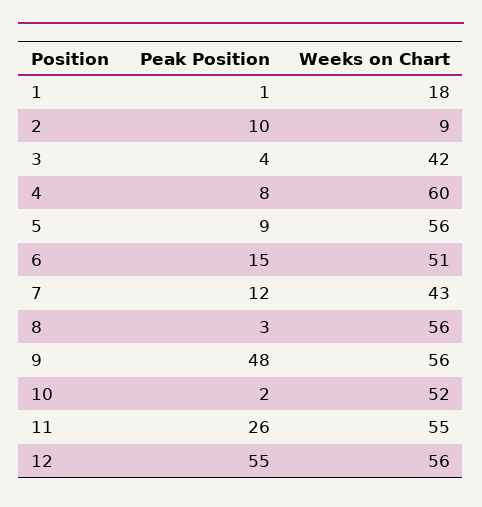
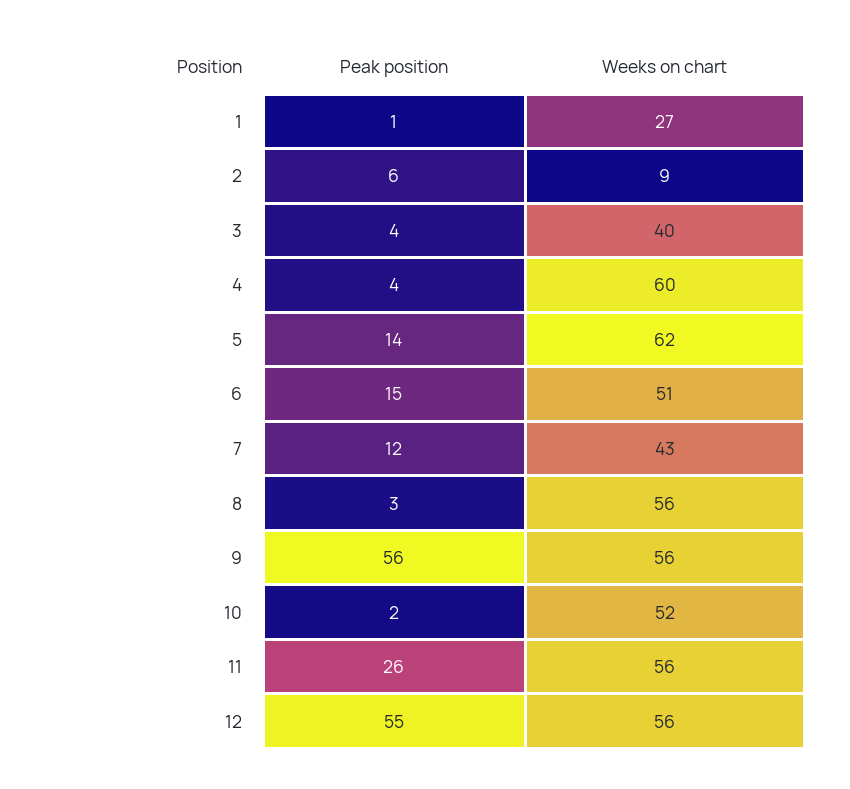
  {
    "Peak Position": {
      "1": 1,
-     "2": 10,
+     "2": 6,
      "3": 4,
-     "4": 8,
+     "4": 4,
-     "5": 9,
+     "5": 14,
      "6": 15,
      "7": 12,
      "8": 3,
-     "9": 48,
+     "9": 56,
      "10": 2,
      "11": 26,
      "12": 55
    },
    "Weeks on Chart": {
-     "1": 18,
+     "1": 27,
      "2": 9,
-     "3": 42,
+     "3": 40,
      "4": 60,
-     "5": 56,
+     "5": 62,
      "6": 51,
      "7": 43,
      "8": 56,
      "9": 56,
      "10": 52,
-     "11": 55,
+     "11": 56,
      "12": 56
    }
  }

